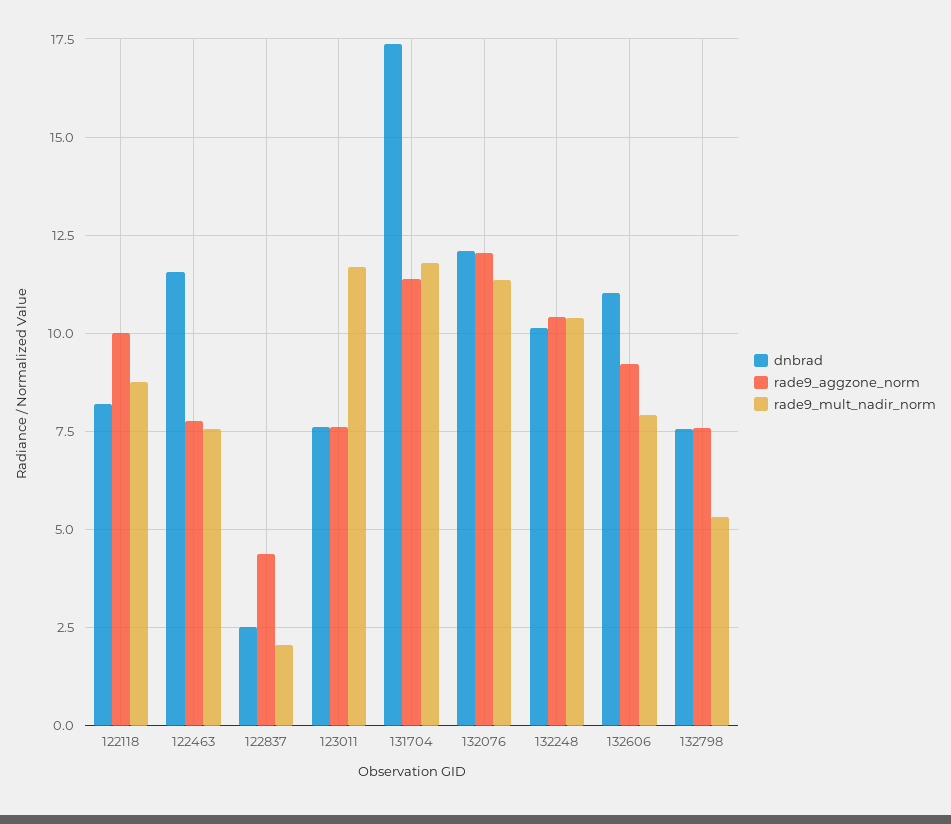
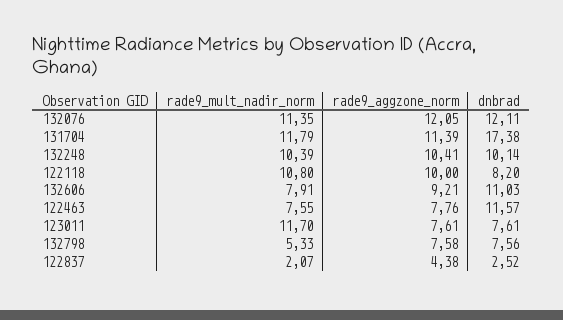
  {
    "dnbrad": {
      "122118": 8.2,
      "122463": 11.57,
      "122837": 2.52,
      "123011": 7.61,
      "131704": 17.38,
      "132076": 12.11,
      "132248": 10.14,
      "132606": 11.03,
      "132798": 7.56
    },
    "rade9_aggzone_norm": {
      "122118": 10,
      "122463": 7.76,
      "122837": 4.38,
      "123011": 7.61,
      "131704": 11.39,
      "132076": 12.05,
      "132248": 10.41,
      "132606": 9.21,
      "132798": 7.58
    },
    "rade9_mult_nadir_norm": {
-     "122118": 8.75,
+     "122118": 10.8,
      "122463": 7.55,
      "122837": 2.07,
      "123011": 11.7,
      "131704": 11.79,
      "132076": 11.35,
      "132248": 10.39,
      "132606": 7.91,
      "132798": 5.33
    }
  }

